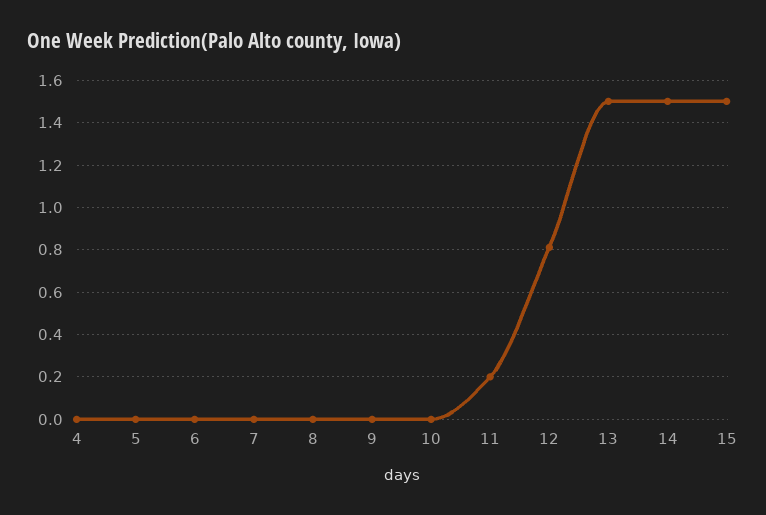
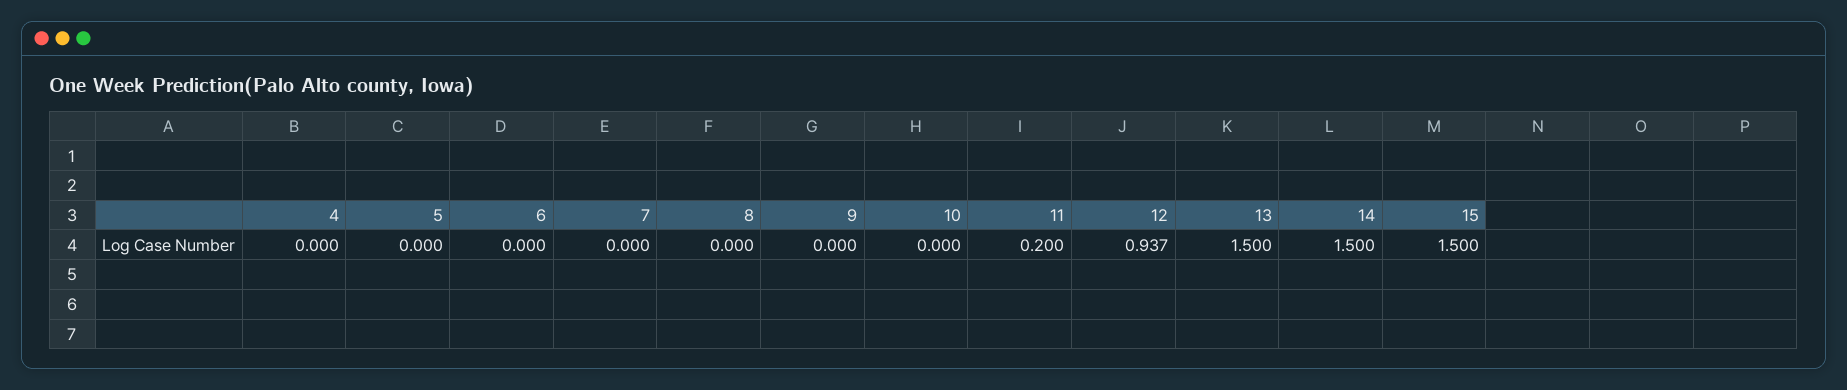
  {
    "4": 0,
    "5": 0,
    "6": 0,
    "7": 0,
    "8": 0,
    "9": 0,
    "10": 0,
    "11": 0.2,
-   "12": 0.8,
+   "12": 0.937,
    "13": 1.5,
    "14": 1.5,
    "15": 1.5
  }

